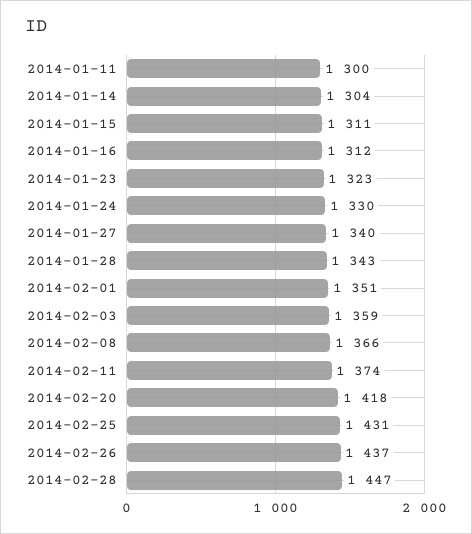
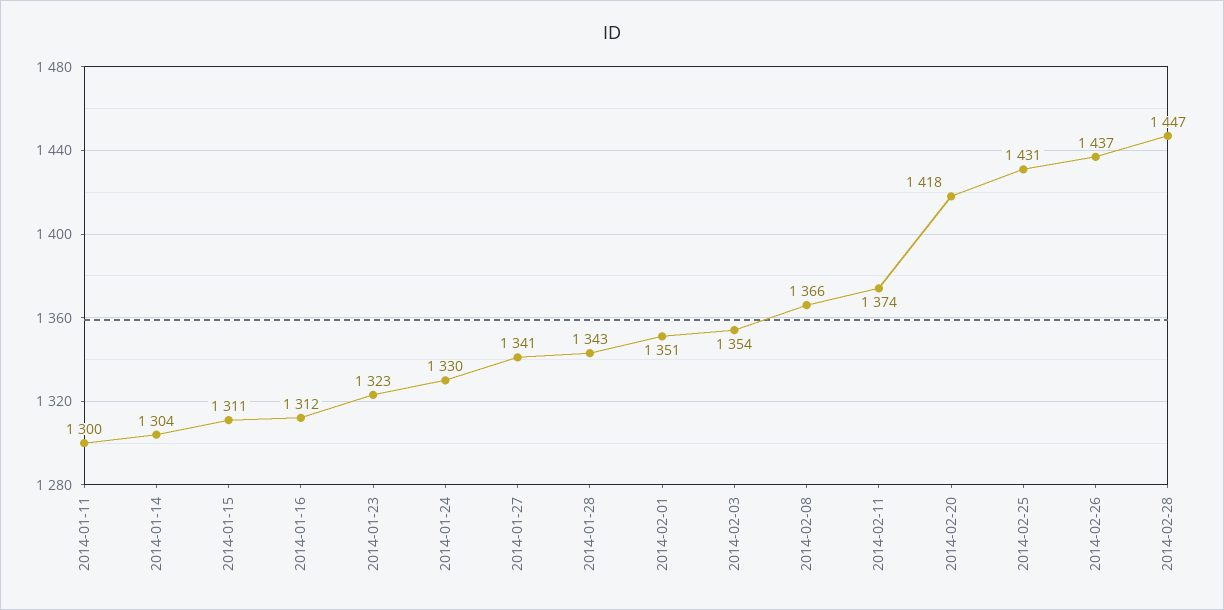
  {
    "2014-01-11": 1300,
    "2014-01-14": 1304,
    "2014-01-15": 1311,
    "2014-01-16": 1312,
    "2014-01-23": 1323,
    "2014-01-24": 1330,
-   "2014-01-27": 1340,
+   "2014-01-27": 1341,
    "2014-01-28": 1343,
    "2014-02-01": 1351,
-   "2014-02-03": 1359,
+   "2014-02-03": 1354,
    "2014-02-08": 1366,
    "2014-02-11": 1374,
    "2014-02-20": 1418,
    "2014-02-25": 1431,
    "2014-02-26": 1437,
    "2014-02-28": 1447
  }

